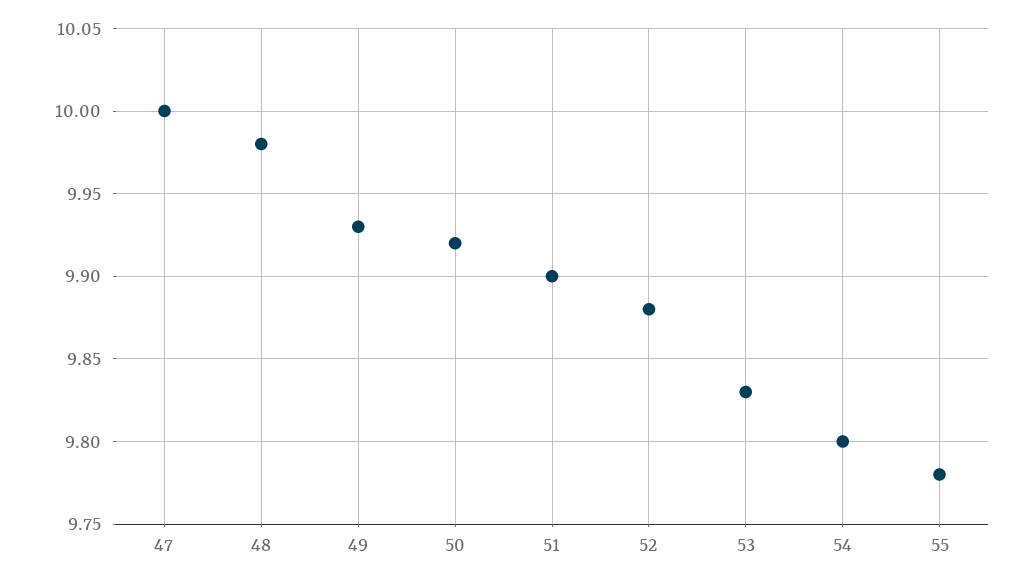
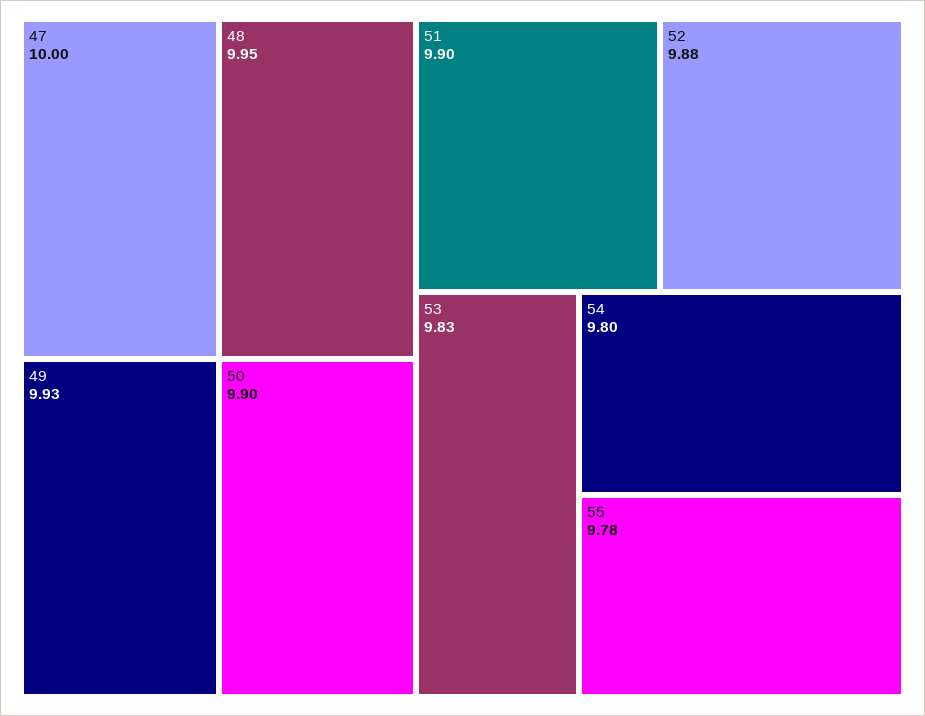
  {
    "47": 10,
-   "48": 9.98,
+   "48": 9.95,
    "49": 9.93,
-   "50": 9.92,
+   "50": 9.9,
    "51": 9.9,
    "52": 9.88,
    "53": 9.83,
    "54": 9.8,
    "55": 9.78
  }

